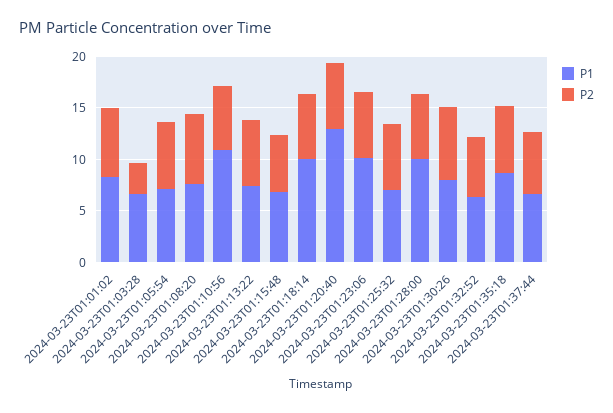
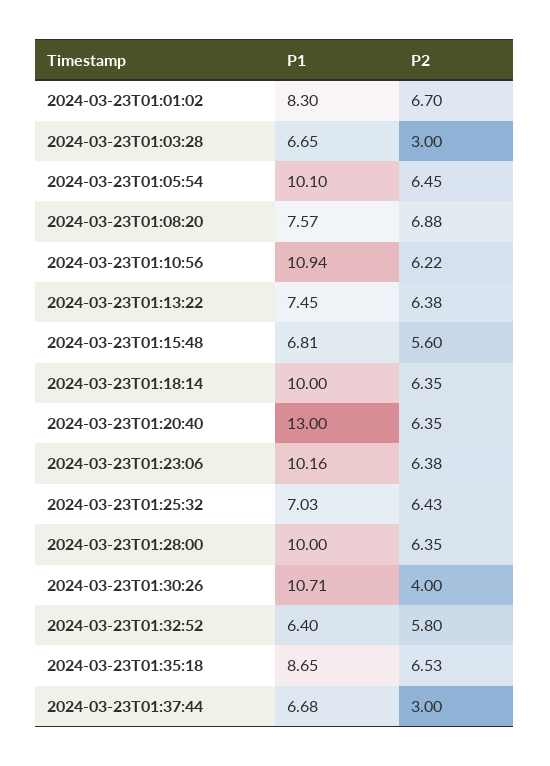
  {
    "P1": {
      "2024-03-23T01:01:02": 8.3,
      "2024-03-23T01:03:28": 6.65,
-     "2024-03-23T01:05:54": 7,
+     "2024-03-23T01:05:54": 10.1,
      "2024-03-23T01:08:20": 7.57,
      "2024-03-23T01:10:56": 10.94,
      "2024-03-23T01:13:22": 7.45,
      "2024-03-23T01:15:48": 6.81,
      "2024-03-23T01:18:14": 10,
      "2024-03-23T01:20:40": 13,
      "2024-03-23T01:23:06": 10.16,
      "2024-03-23T01:25:32": 7.03,
      "2024-03-23T01:28:00": 10,
-     "2024-03-23T01:30:26": 8,
+     "2024-03-23T01:30:26": 10.71,
      "2024-03-23T01:32:52": 6.4,
      "2024-03-23T01:35:18": 8.65,
      "2024-03-23T01:37:44": 6.68
    },
    "P2": {
      "2024-03-23T01:01:02": 6.7,
      "2024-03-23T01:03:28": 3,
      "2024-03-23T01:05:54": 6.45,
      "2024-03-23T01:08:20": 6.88,
      "2024-03-23T01:10:56": 6.22,
      "2024-03-23T01:13:22": 6.38,
      "2024-03-23T01:15:48": 5.6,
      "2024-03-23T01:18:14": 6.35,
      "2024-03-23T01:20:40": 6.35,
      "2024-03-23T01:23:06": 6.38,
      "2024-03-23T01:25:32": 6.43,
      "2024-03-23T01:28:00": 6.35,
-     "2024-03-23T01:30:26": 7,
+     "2024-03-23T01:30:26": 4,
      "2024-03-23T01:32:52": 5.8,
      "2024-03-23T01:35:18": 6.53,
-     "2024-03-23T01:37:44": 6
+     "2024-03-23T01:37:44": 3
    }
  }

